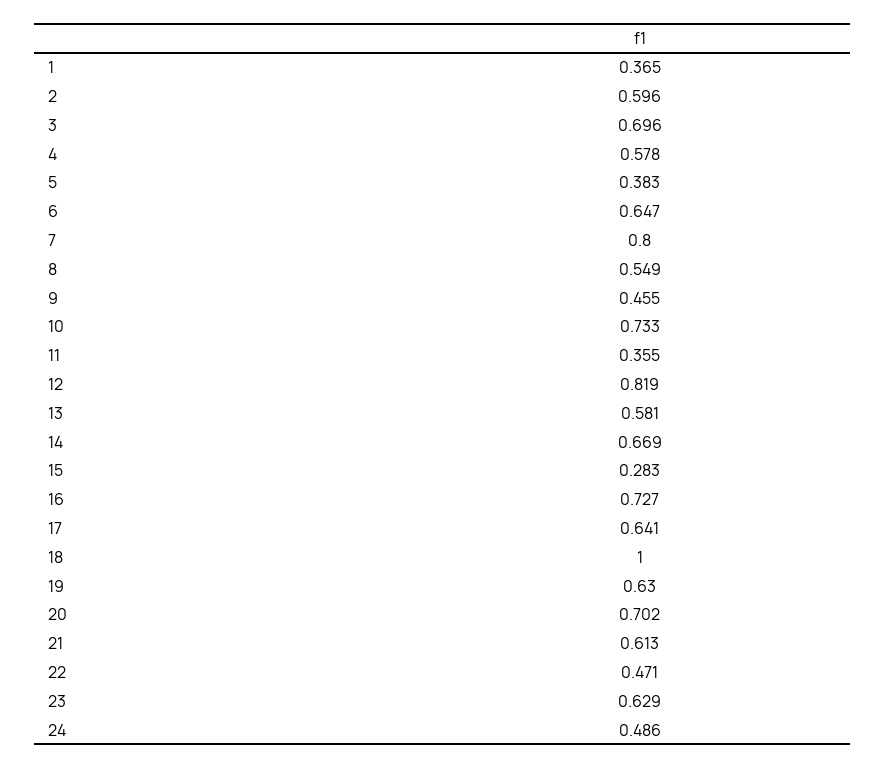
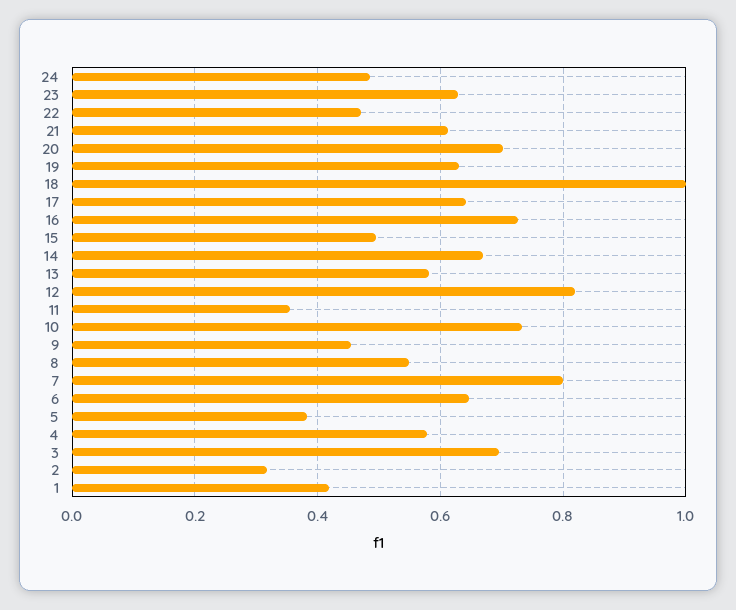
  {
-   "1": 0.365,
+   "1": 0.42,
-   "2": 0.596,
+   "2": 0.32,
    "3": 0.696,
    "4": 0.578,
    "5": 0.383,
    "6": 0.647,
    "7": 0.8,
    "8": 0.549,
    "9": 0.455,
    "10": 0.733,
    "11": 0.355,
    "12": 0.819,
    "13": 0.581,
    "14": 0.669,
-   "15": 0.283,
+   "15": 0.5,
    "16": 0.727,
    "17": 0.641,
    "18": 1,
    "19": 0.63,
    "20": 0.702,
    "21": 0.613,
    "22": 0.471,
    "23": 0.629,
    "24": 0.486
  }

